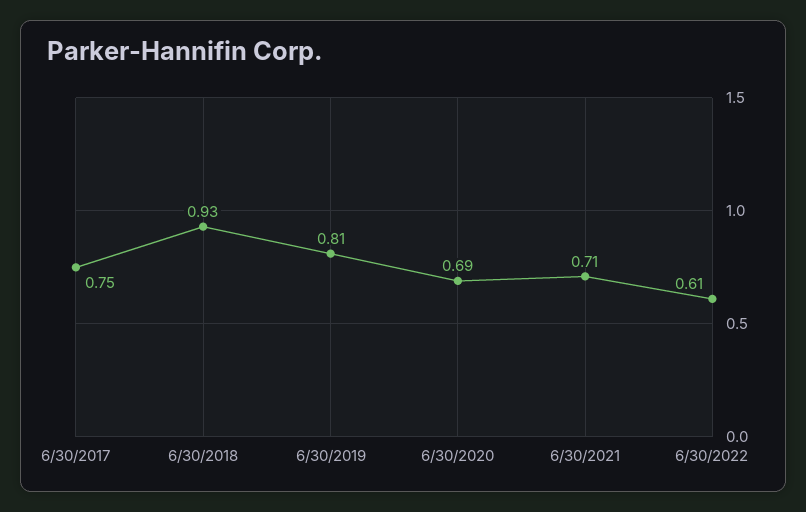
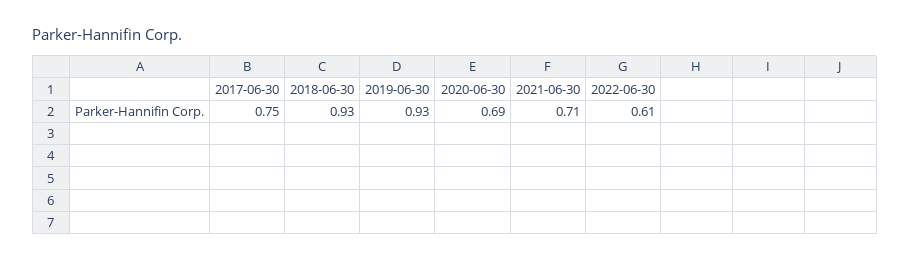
  {
    "6/30/2017": 0.75,
    "6/30/2018": 0.93,
-   "6/30/2019": 0.81,
+   "6/30/2019": 0.93,
    "6/30/2020": 0.69,
    "6/30/2021": 0.71,
    "6/30/2022": 0.61
  }

